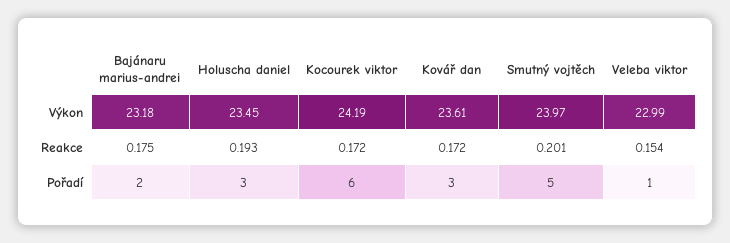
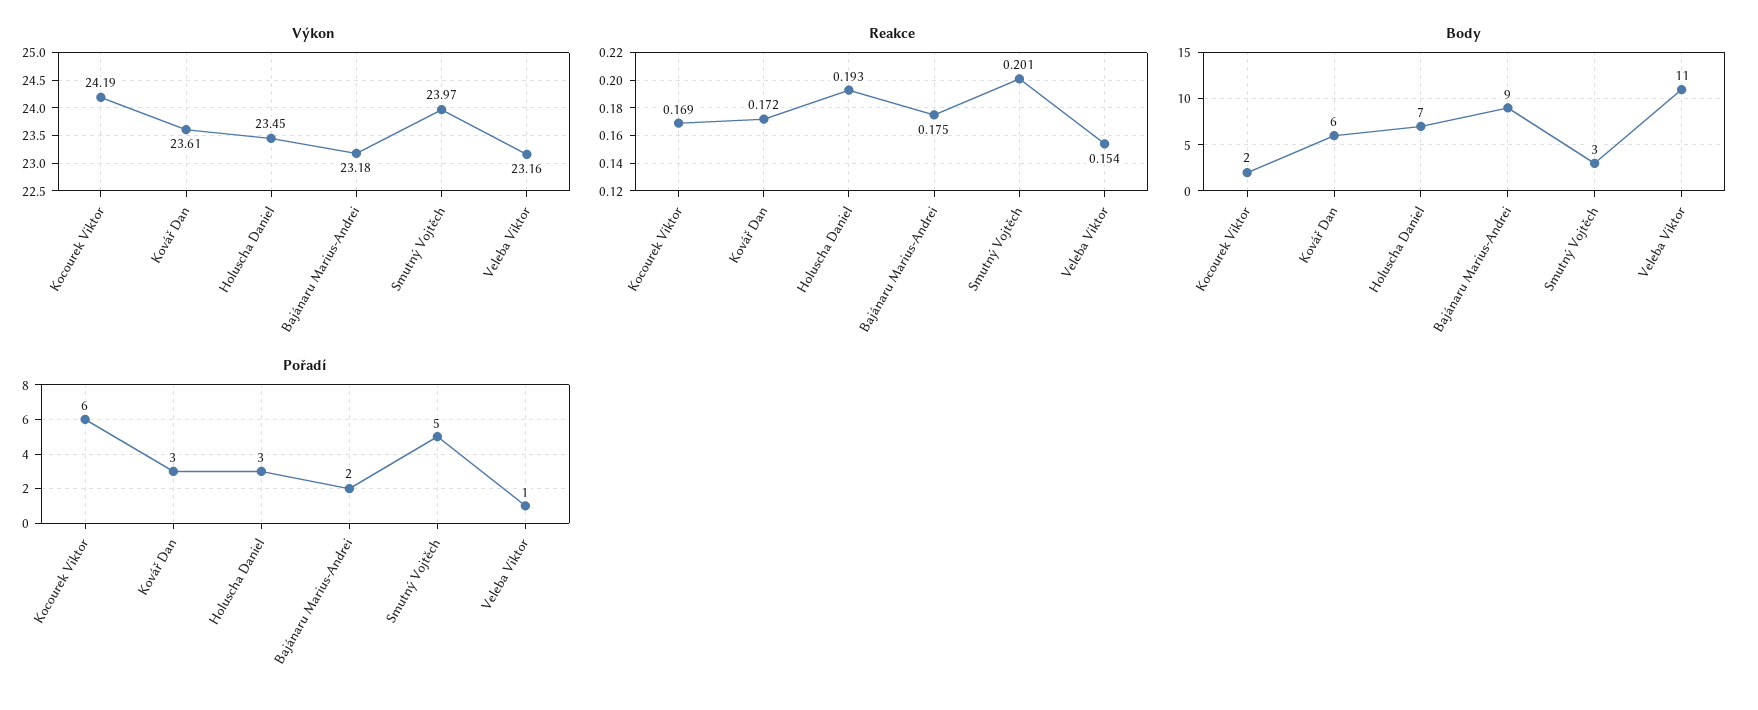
  {
    "Výkon": {
      "Bajánaru marius-andrei": 23.18,
      "Holuscha daniel": 23.45,
      "Kocourek viktor": 24.19,
      "Kovář dan": 23.61,
      "Smutný vojtěch": 23.97,
-     "Veleba viktor": 22.99
+     "Veleba viktor": 23.16
    },
    "Reakce": {
      "Bajánaru marius-andrei": 0.175,
      "Holuscha daniel": 0.193,
-     "Kocourek viktor": 0.172,
+     "Kocourek viktor": 0.169,
      "Kovář dan": 0.172,
      "Smutný vojtěch": 0.201,
      "Veleba viktor": 0.154
    },
    "Pořadí": {
      "Bajánaru marius-andrei": 2,
      "Holuscha daniel": 3,
      "Kocourek viktor": 6,
      "Kovář dan": 3,
      "Smutný vojtěch": 5,
      "Veleba viktor": 1
-   }
+   },
+   "Body": {
+     "Kocourek viktor": 2,
+     "Kovář dan": 6,
+     "Holuscha daniel": 7,
+     "Bajánaru marius-andrei": 9,
+     "Smutný vojtěch": 3,
+     "Veleba viktor": 11
+   }
  }

